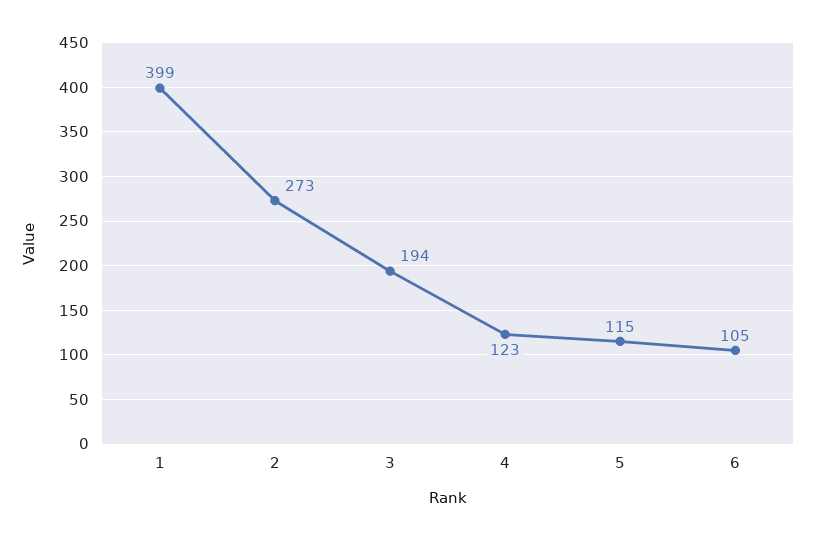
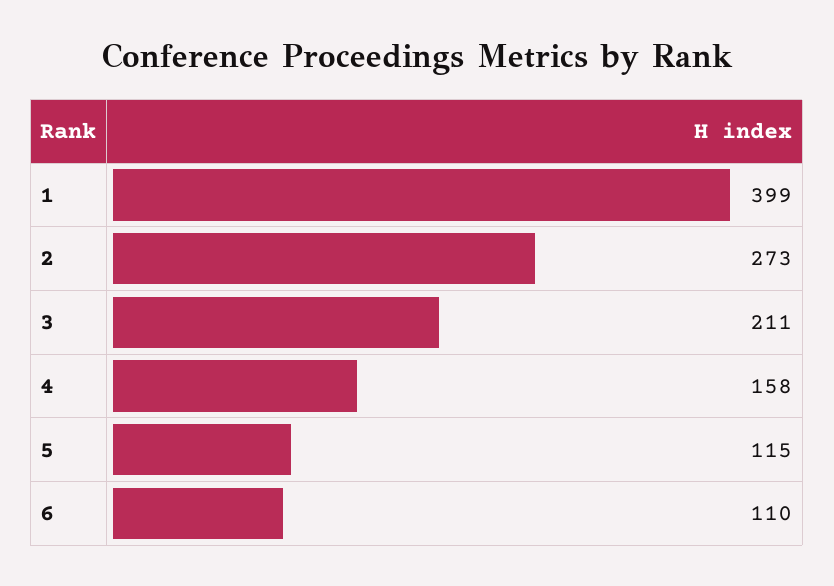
  {
    "1": 399,
    "2": 273,
-   "3": 194,
+   "3": 211,
-   "4": 123,
+   "4": 158,
    "5": 115,
-   "6": 105
+   "6": 110
  }

